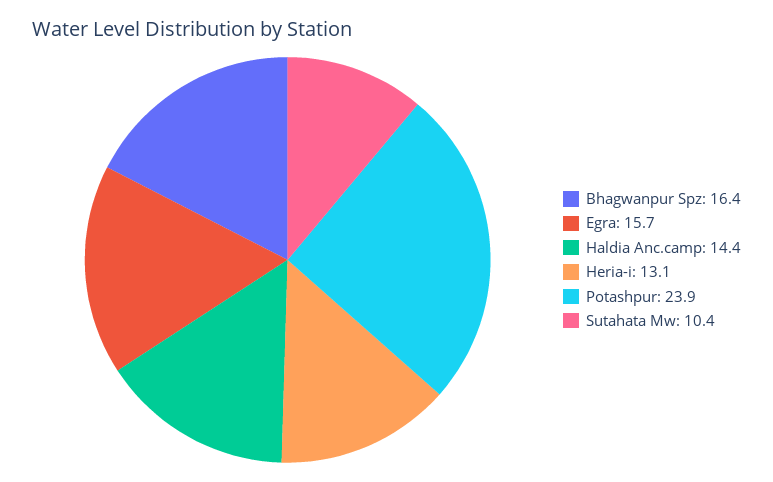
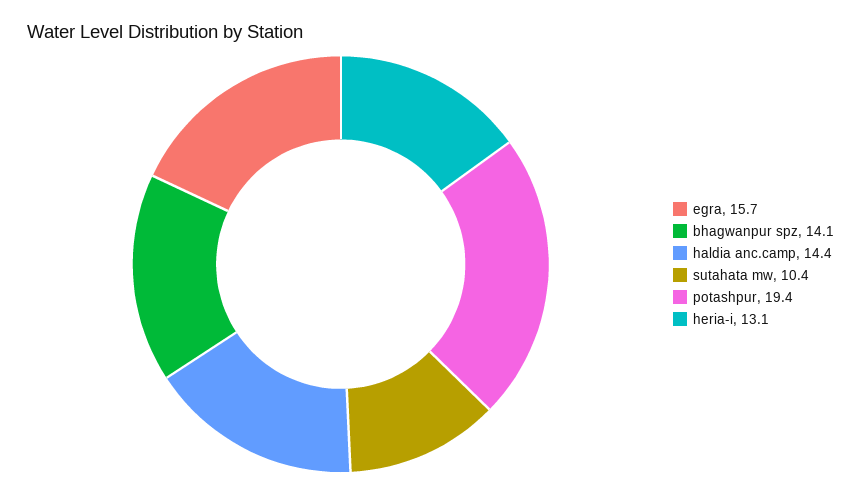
  {
-   "Bhagwanpur Spz": 16.4,
+   "Bhagwanpur Spz": 14.1,
    "Egra": 15.7,
    "Haldia Anc.camp": 14.4,
    "Heria-i": 13.1,
-   "Potashpur": 23.9,
+   "Potashpur": 19.4,
    "Sutahata Mw": 10.4
  }

